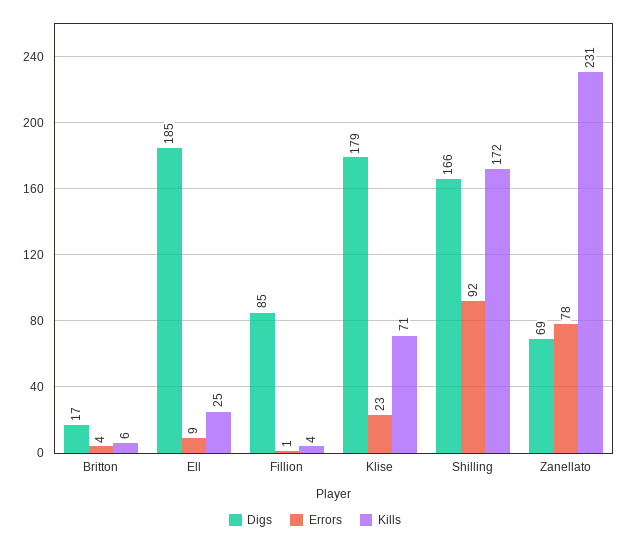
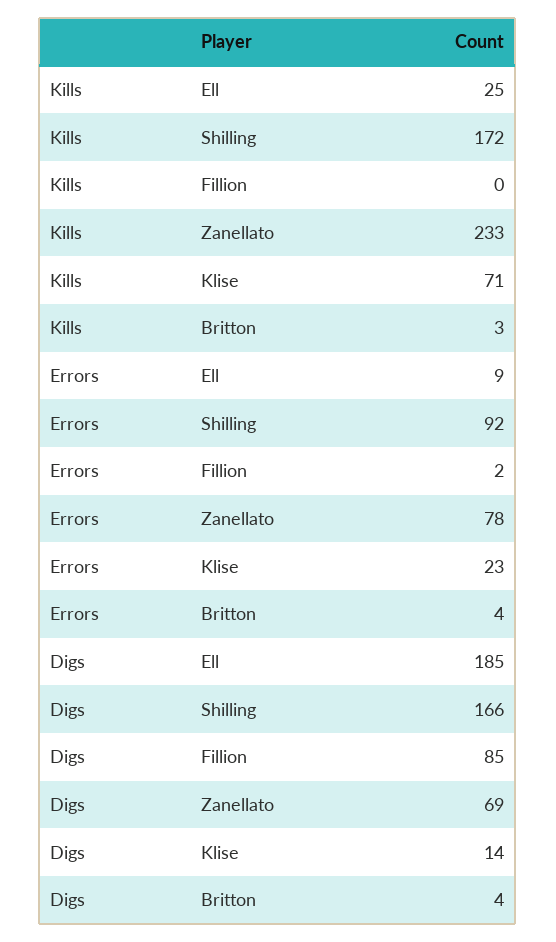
  {
    "Digs": {
-     "Britton": 17,
+     "Britton": 4,
      "Ell": 185,
      "Fillion": 85,
-     "Klise": 179,
+     "Klise": 14,
      "Shilling": 166,
      "Zanellato": 69
    },
    "Errors": {
      "Britton": 4,
      "Ell": 9,
-     "Fillion": 1,
+     "Fillion": 2,
      "Klise": 23,
      "Shilling": 92,
      "Zanellato": 78
    },
    "Kills": {
-     "Britton": 6,
+     "Britton": 3,
      "Ell": 25,
-     "Fillion": 4,
+     "Fillion": 0,
      "Klise": 71,
      "Shilling": 172,
-     "Zanellato": 231
+     "Zanellato": 233
    }
  }

